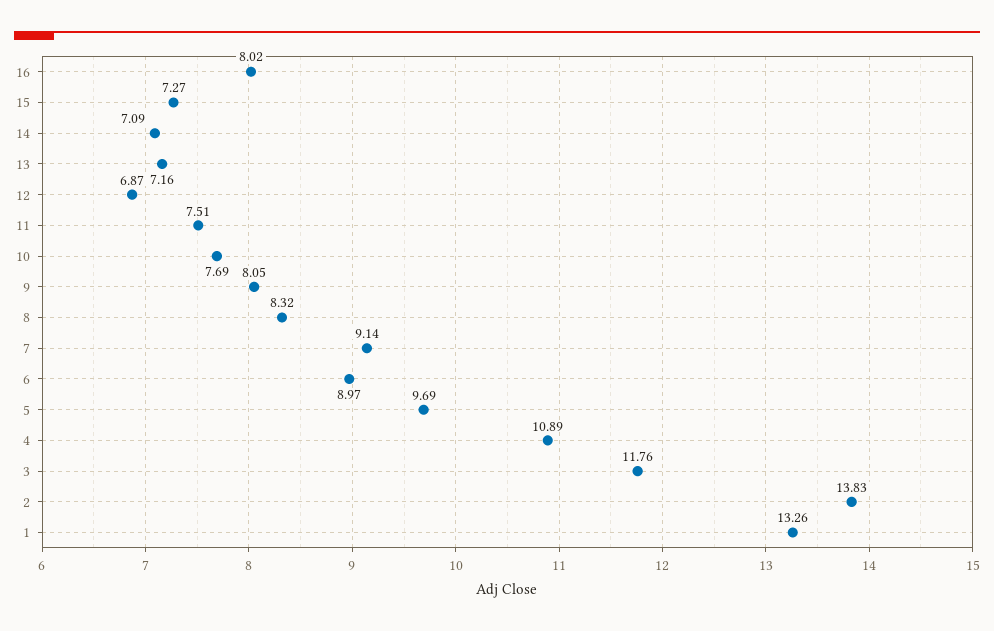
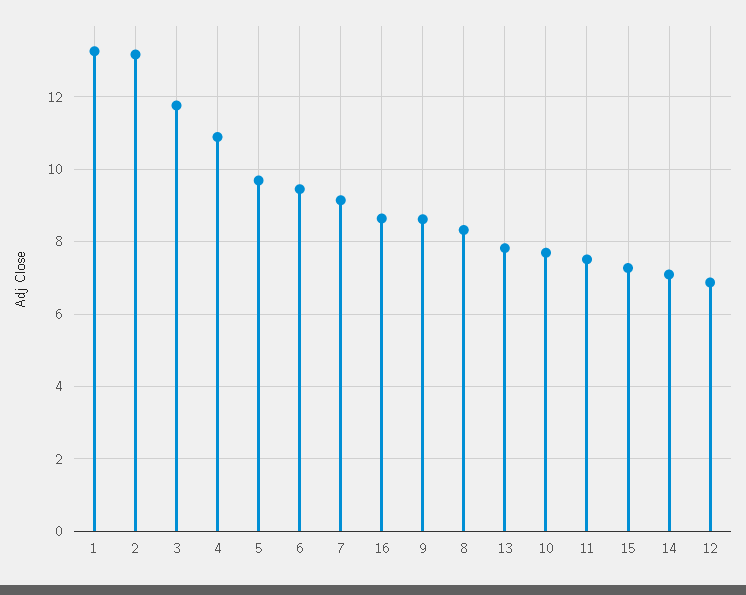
  {
-   "16": 8.02,
+   "16": 8.6,
    "15": 7.27,
    "14": 7.09,
-   "13": 7.16,
+   "13": 7.8,
    "12": 6.87,
    "11": 7.51,
    "10": 7.69,
-   "9": 8.05,
+   "9": 8.6,
    "8": 8.32,
    "7": 9.14,
-   "6": 8.97,
+   "6": 9.4,
    "5": 9.69,
    "4": 10.89,
    "3": 11.76,
-   "2": 13.83,
+   "2": 13.2,
    "1": 13.26
  }

